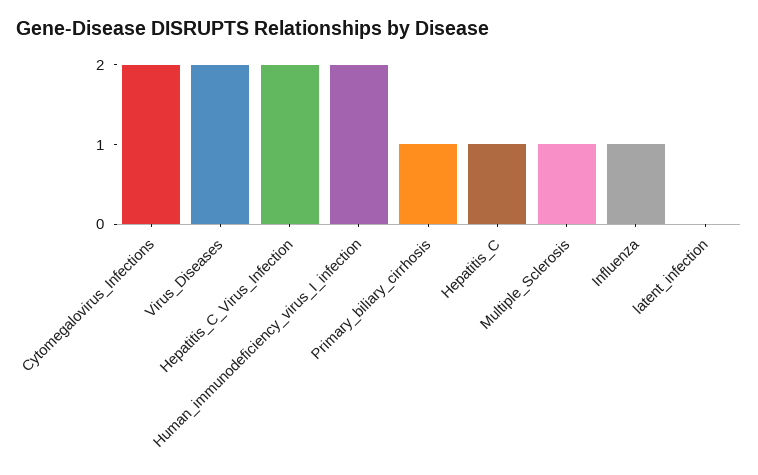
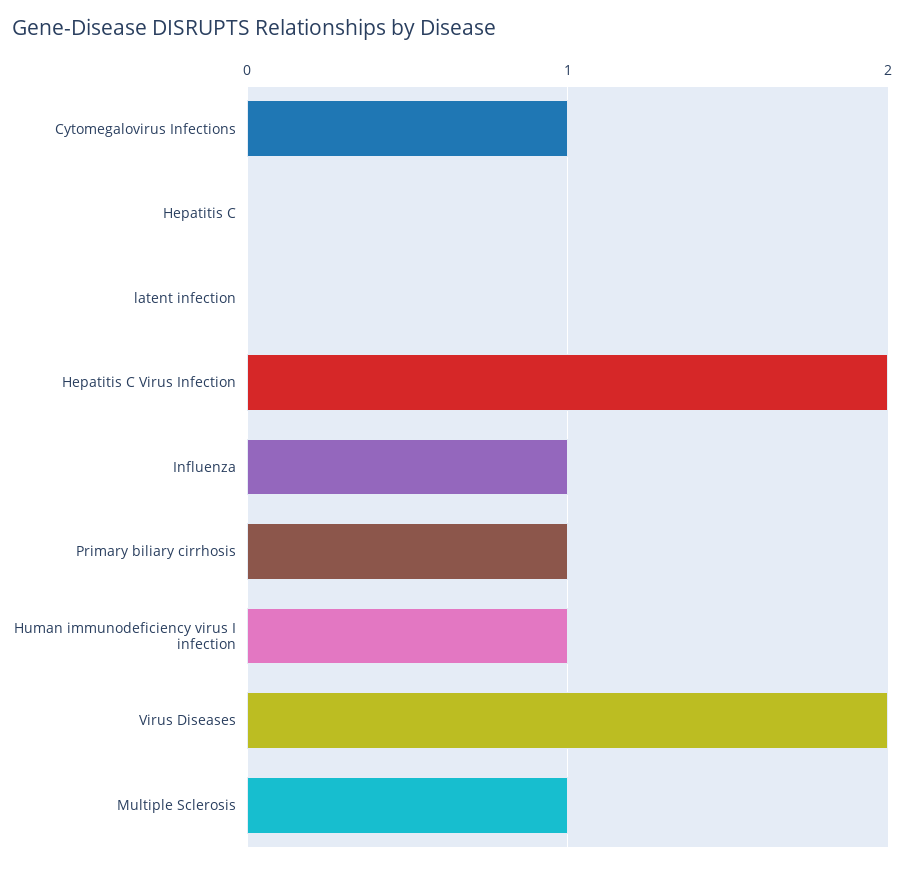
  {
-   "Cytomegalovirus_Infections": 2,
+   "Cytomegalovirus_Infections": 1,
    "Virus_Diseases": 2,
    "Hepatitis_C_Virus_Infection": 2,
-   "Human_immunodeficiency_virus_I_infection": 2,
+   "Human_immunodeficiency_virus_I_infection": 1,
    "Primary_biliary_cirrhosis": 1,
-   "Hepatitis_C": 1,
+   "Hepatitis_C": 0,
    "Multiple_Sclerosis": 1,
    "Influenza": 1,
    "latent_infection": 0
  }

